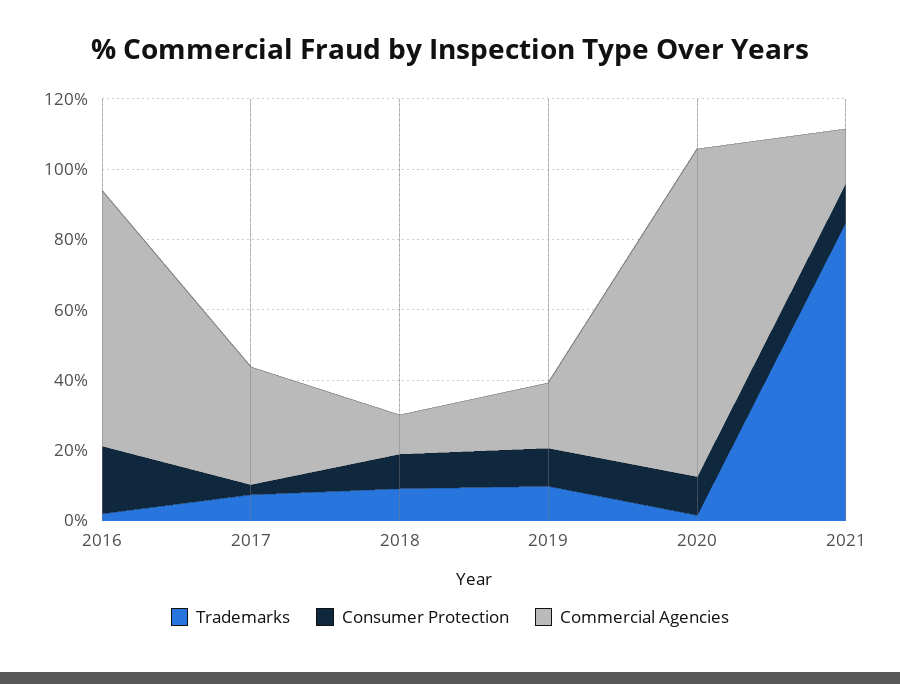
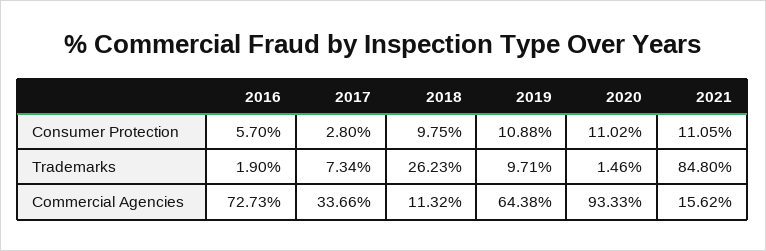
  {
    "Trademarks": {
      "2016": 1.9,
      "2017": 7.34,
-     "2018": 10,
+     "2018": 26.23,
      "2019": 9.71,
      "2020": 1.46,
      "2021": 84.8
    },
    "Consumer Protection": {
-     "2016": 20,
+     "2016": 5.7,
      "2017": 2.8,
      "2018": 9.75,
      "2019": 10.88,
      "2020": 11.02,
      "2021": 11.05
    },
    "Commercial Agencies": {
      "2016": 72.73,
      "2017": 33.66,
      "2018": 11.32,
-     "2019": 20,
+     "2019": 64.38,
      "2020": 93.33,
      "2021": 15.62
    }
  }

